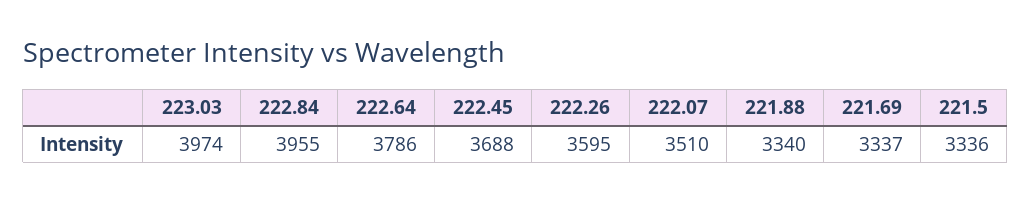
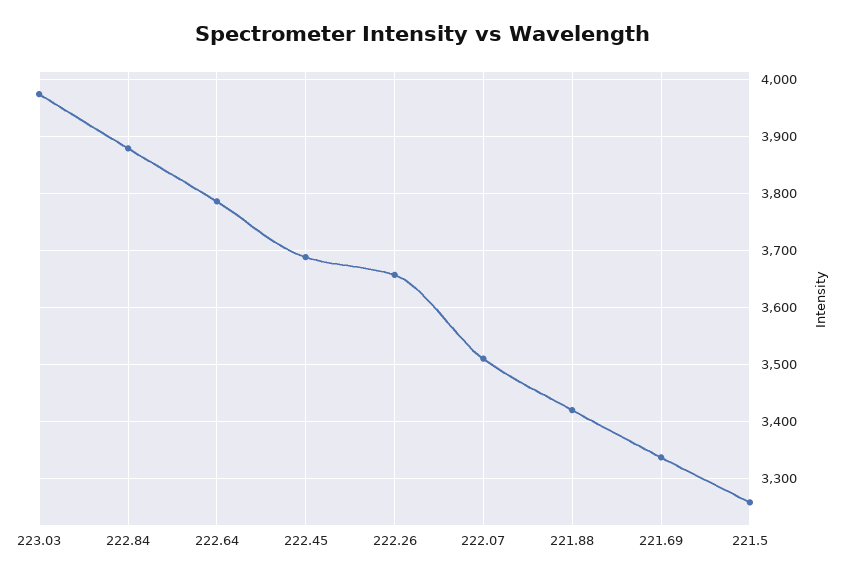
  {
    "223.03": 3974,
-   "222.84": 3955,
+   "222.84": 3880,
    "222.64": 3786,
    "222.45": 3688,
-   "222.26": 3595,
+   "222.26": 3660,
    "222.07": 3510,
-   "221.88": 3340,
+   "221.88": 3420,
    "221.69": 3337,
-   "221.5": 3336
+   "221.5": 3260
  }

